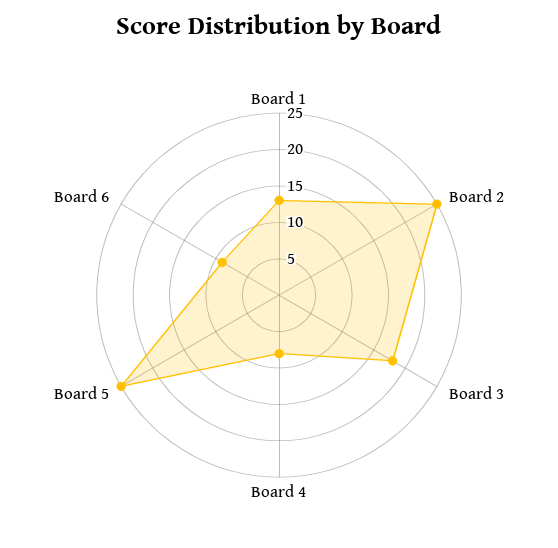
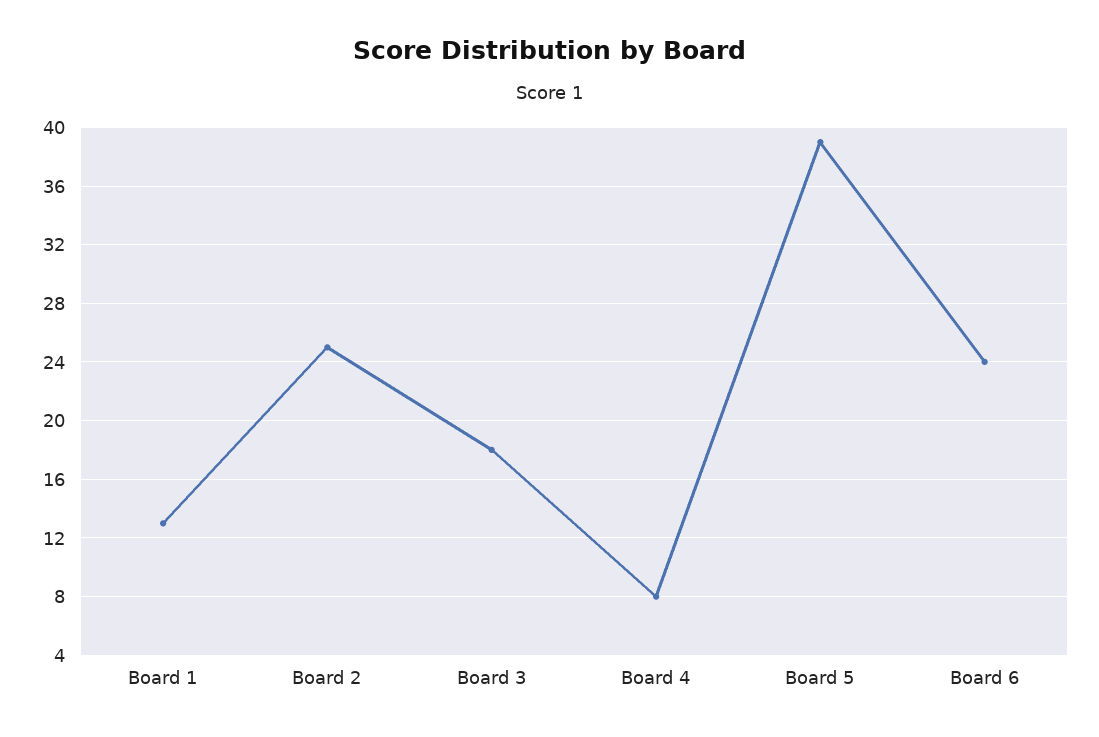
  {
    "Board 1": 13,
    "Board 2": 25,
    "Board 3": 18,
    "Board 4": 8,
-   "Board 5": 25,
+   "Board 5": 39,
-   "Board 6": 10
+   "Board 6": 24
  }

